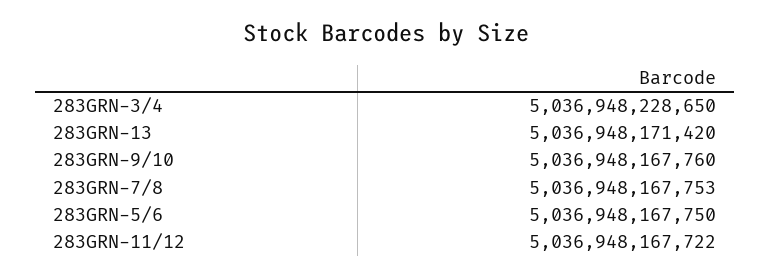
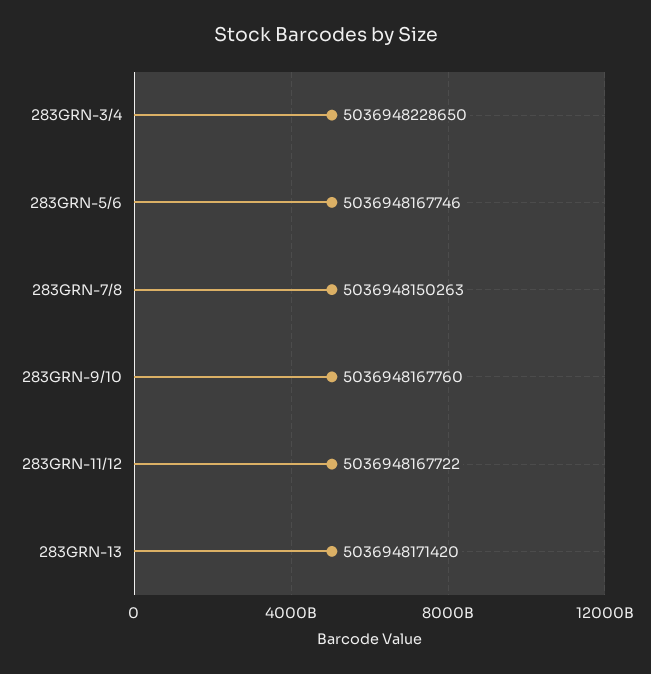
  {
    "283GRN-3/4": 5036948228650,
    "283GRN-13": 5036948171420,
    "283GRN-9/10": 5036948167760,
-   "283GRN-7/8": 5036948167753,
+   "283GRN-7/8": 5036948150263,
-   "283GRN-5/6": 5036948167750,
+   "283GRN-5/6": 5036948167746,
    "283GRN-11/12": 5036948167722
  }

